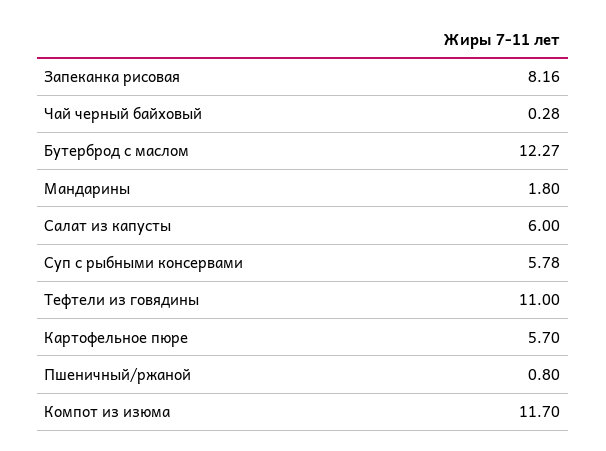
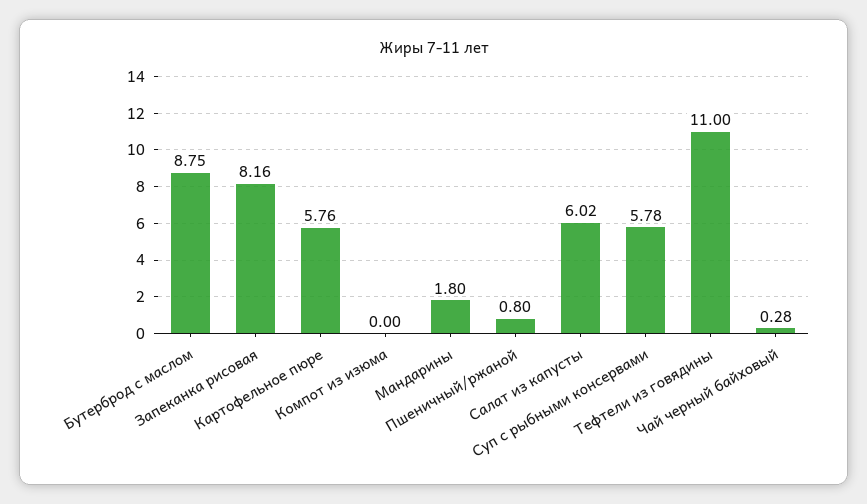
  {
    "Запеканка рисовая": 8.16,
    "Чай черный байховый": 0.28,
-   "Бутерброд с маслом": 12.27,
+   "Бутерброд с маслом": 8.75,
    "Мандарины": 1.8,
-   "Салат из капусты": 6,
+   "Салат из капусты": 6.02,
    "Суп с рыбными консервами": 5.78,
    "Тефтели из говядины": 11,
-   "Картофельное пюре": 5.7,
+   "Картофельное пюре": 5.76,
    "Пшеничный/ржаной": 0.8,
-   "Компот из изюма": 11.7
+   "Компот из изюма": 0
  }

